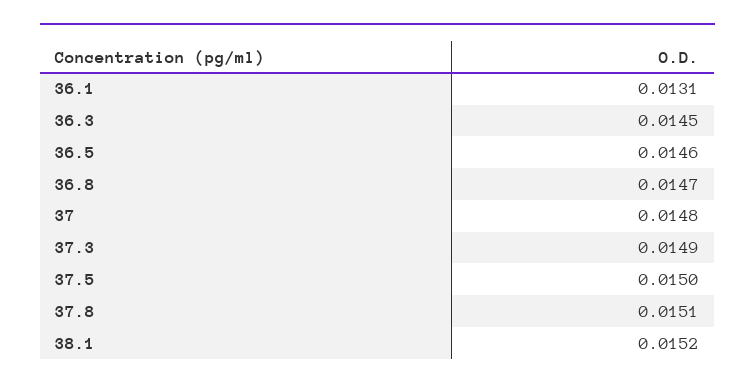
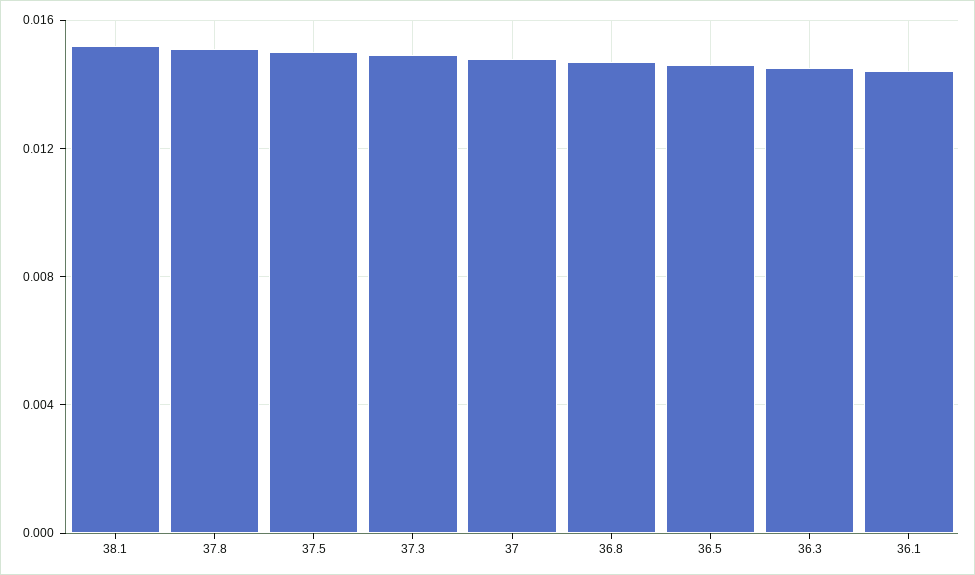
  {
-   "36.1": 0.0131,
+   "36.1": 0.0145,
    "36.3": 0.0145,
    "36.5": 0.0146,
    "36.8": 0.0147,
    "37": 0.0148,
    "37.3": 0.0149,
    "37.5": 0.015,
    "37.8": 0.0151,
    "38.1": 0.0152
  }

